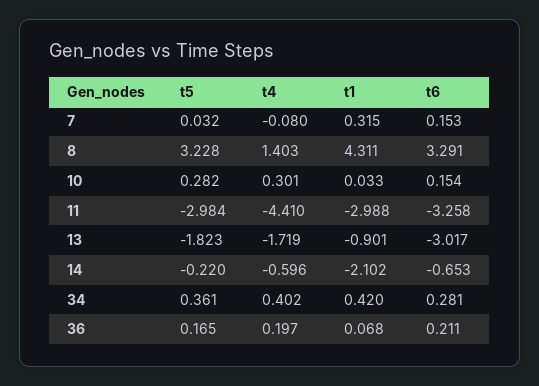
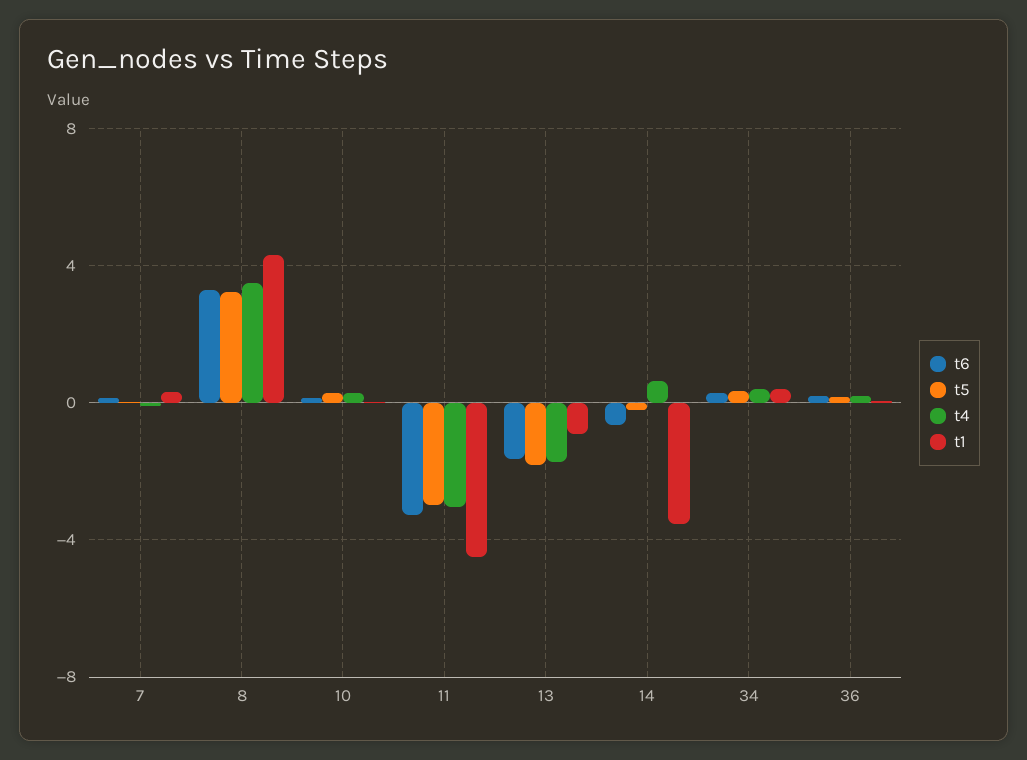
  {
    "t5": {
      "7": 0.032,
      "8": 3.228,
      "10": 0.282,
      "11": -2.984,
      "13": -1.823,
      "14": -0.22,
      "34": 0.361,
      "36": 0.165
    },
    "t4": {
      "7": -0.08,
-     "8": 1.403,
+     "8": 3.5,
      "10": 0.301,
-     "11": -4.41,
+     "11": -3,
      "13": -1.719,
-     "14": -0.596,
+     "14": 0.5,
      "34": 0.402,
      "36": 0.197
    },
    "t1": {
      "7": 0.315,
      "8": 4.311,
      "10": 0.033,
-     "11": -2.988,
+     "11": -4.5,
      "13": -0.901,
-     "14": -2.102,
+     "14": -3.5,
      "34": 0.42,
      "36": 0.068
    },
    "t6": {
      "7": 0.153,
      "8": 3.291,
      "10": 0.154,
      "11": -3.258,
-     "13": -3.017,
+     "13": -1.5,
      "14": -0.653,
      "34": 0.281,
      "36": 0.211
    }
  }

